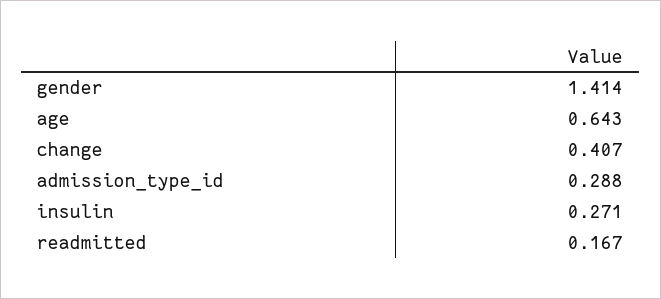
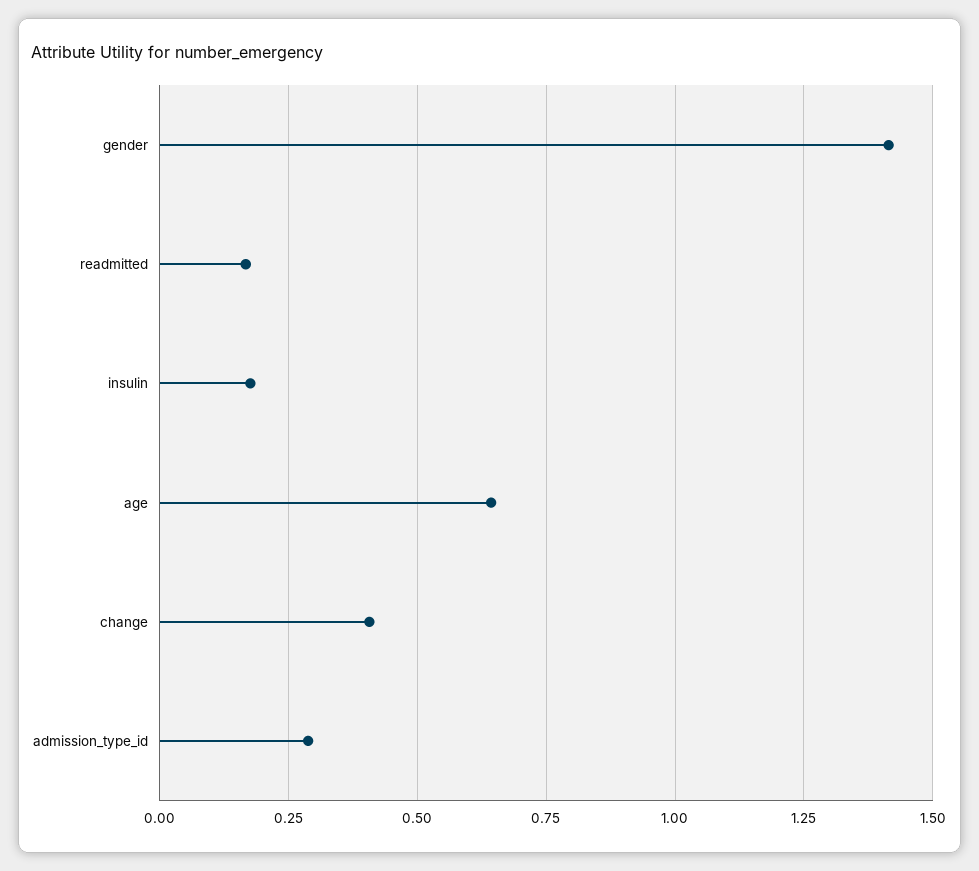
  {
    "gender": 1.414,
    "age": 0.643,
    "change": 0.407,
    "admission_type_id": 0.288,
-   "insulin": 0.271,
+   "insulin": 0.175,
    "readmitted": 0.167
  }

